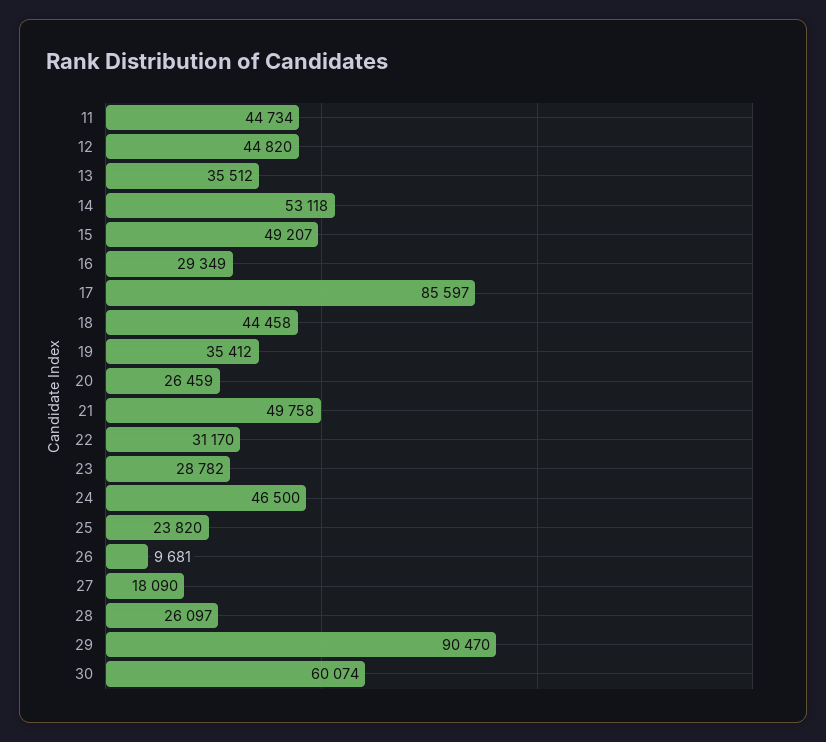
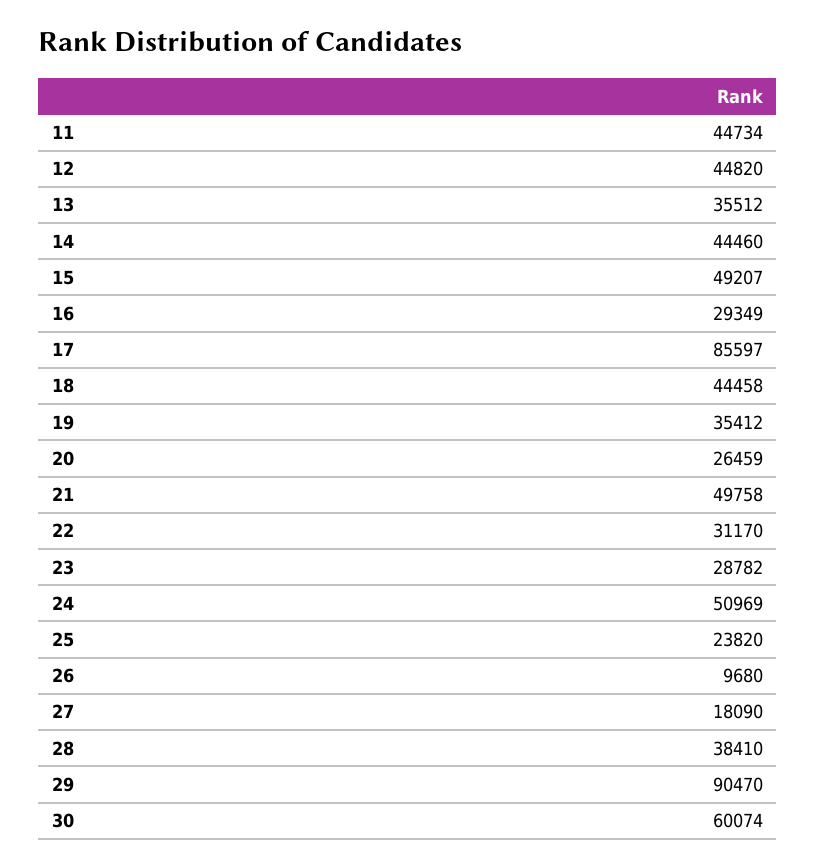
  {
    "11": 44734,
    "12": 44820,
    "13": 35512,
-   "14": 53118,
+   "14": 44460,
    "15": 49207,
    "16": 29349,
    "17": 85597,
    "18": 44458,
    "19": 35412,
    "20": 26459,
    "21": 49758,
    "22": 31170,
    "23": 28782,
-   "24": 46500,
+   "24": 50969,
    "25": 23820,
-   "26": 9681,
+   "26": 9680,
    "27": 18090,
-   "28": 26097,
+   "28": 38410,
    "29": 90470,
    "30": 60074
  }

